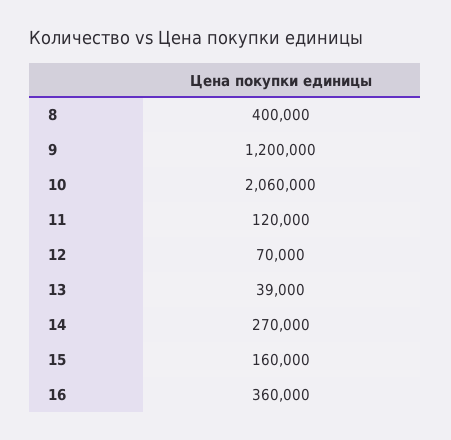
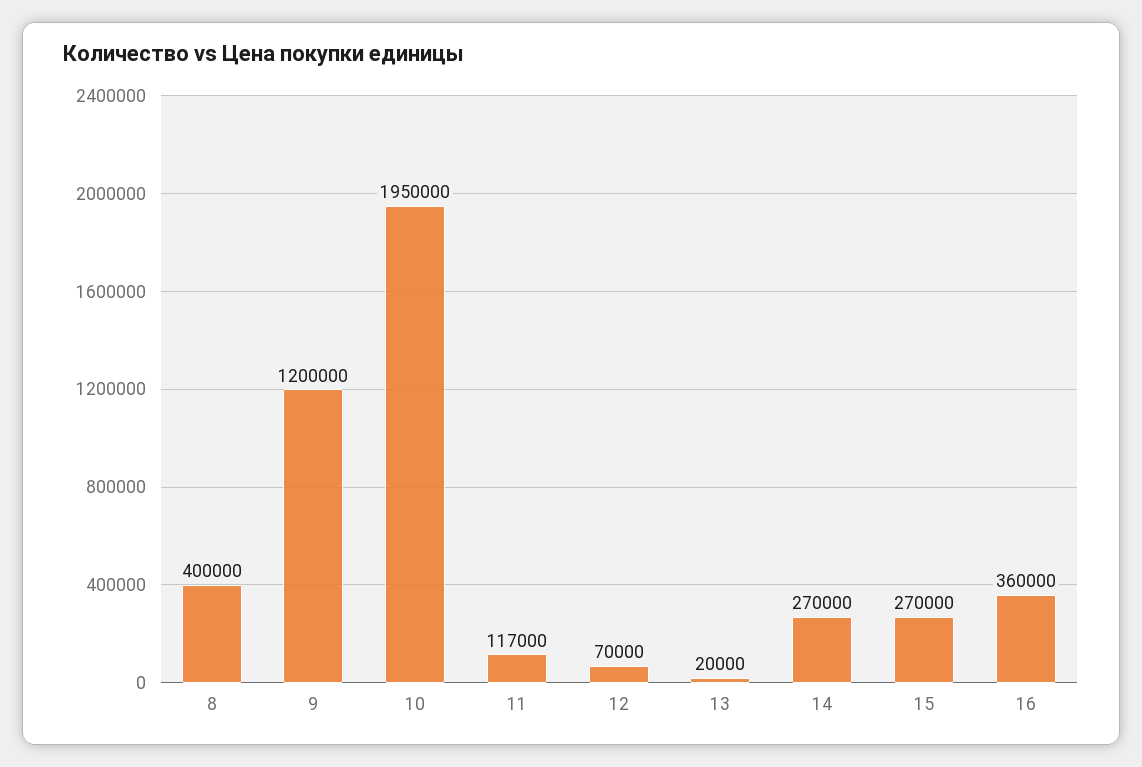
  {
    "8": 400000,
    "9": 1200000,
-   "10": 2060000,
+   "10": 1950000,
-   "11": 120000,
+   "11": 117000,
    "12": 70000,
-   "13": 39000,
+   "13": 20000,
    "14": 270000,
-   "15": 160000,
+   "15": 270000,
    "16": 360000
  }

